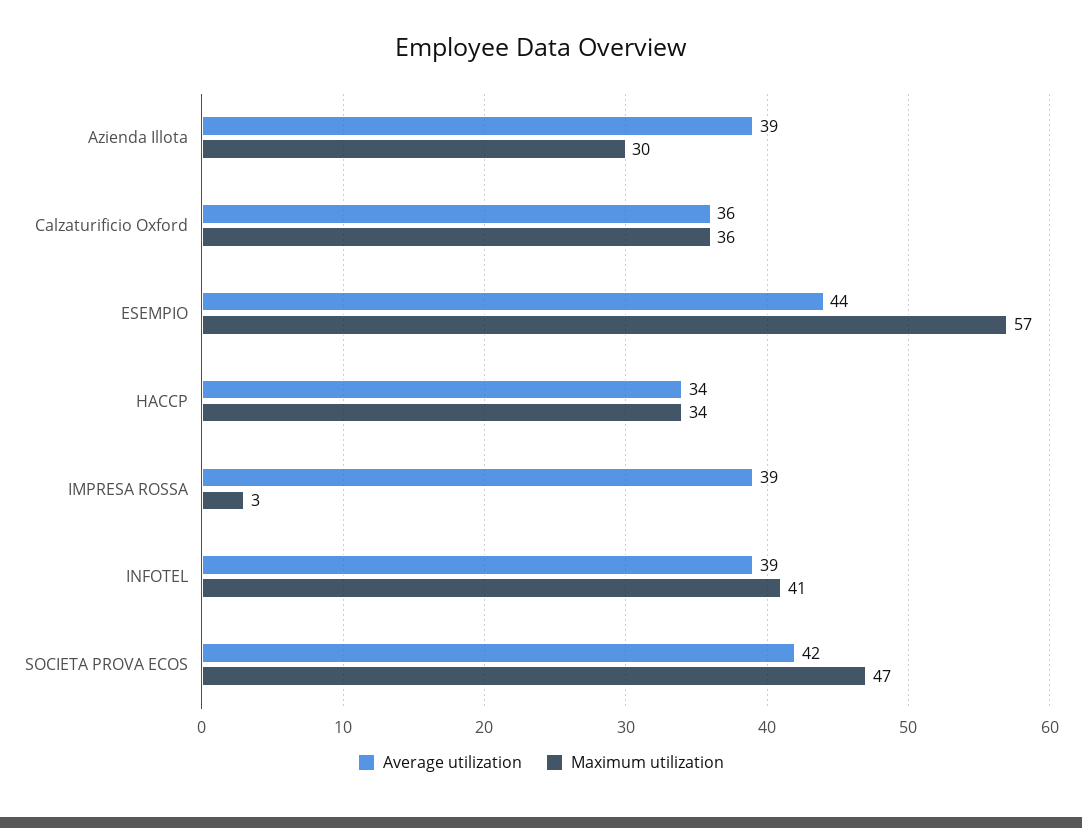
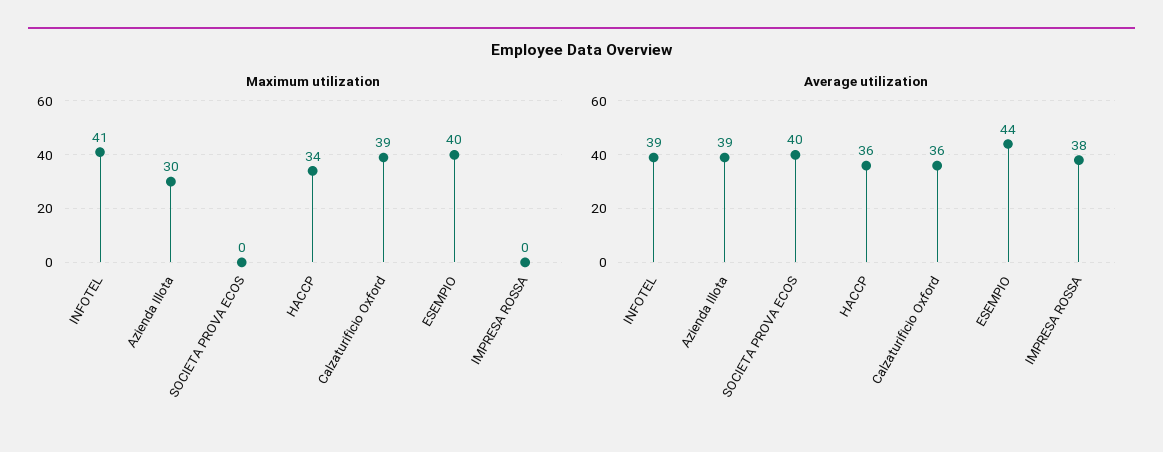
  {
    "Average utilization": {
      "Azienda Illota": 39,
      "Calzaturificio Oxford": 36,
      "ESEMPIO": 44,
-     "HACCP": 34,
+     "HACCP": 36,
-     "IMPRESA ROSSA": 39,
+     "IMPRESA ROSSA": 38,
      "INFOTEL": 39,
-     "SOCIETA PROVA ECOS": 42
+     "SOCIETA PROVA ECOS": 40
    },
    "Maximum utilization": {
      "Azienda Illota": 30,
-     "Calzaturificio Oxford": 36,
+     "Calzaturificio Oxford": 39,
-     "ESEMPIO": 57,
+     "ESEMPIO": 40,
      "HACCP": 34,
-     "IMPRESA ROSSA": 3,
+     "IMPRESA ROSSA": 0,
      "INFOTEL": 41,
-     "SOCIETA PROVA ECOS": 47
+     "SOCIETA PROVA ECOS": 0
    }
  }

